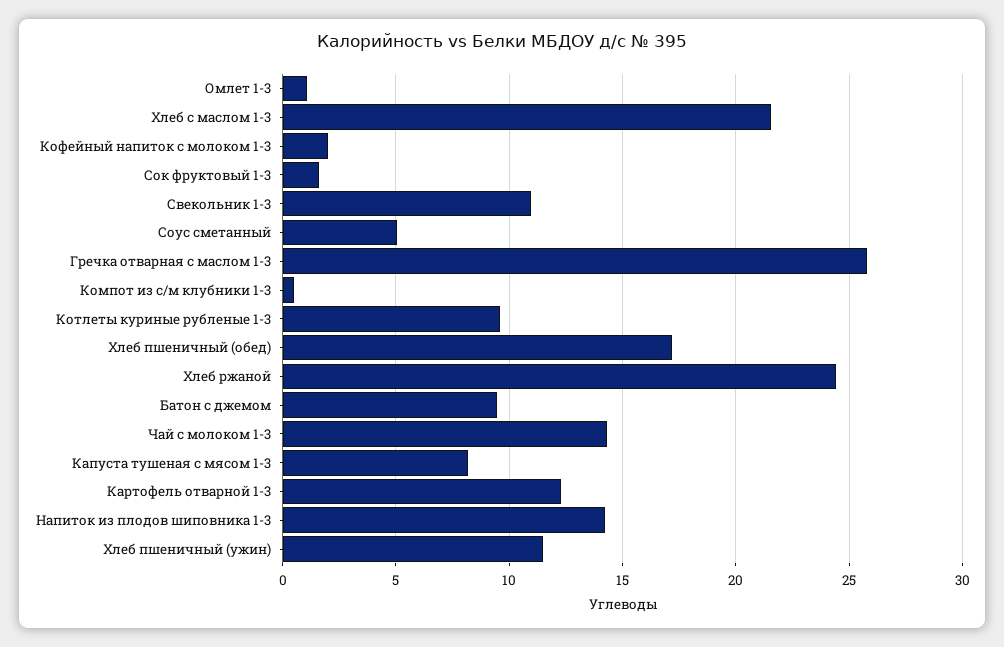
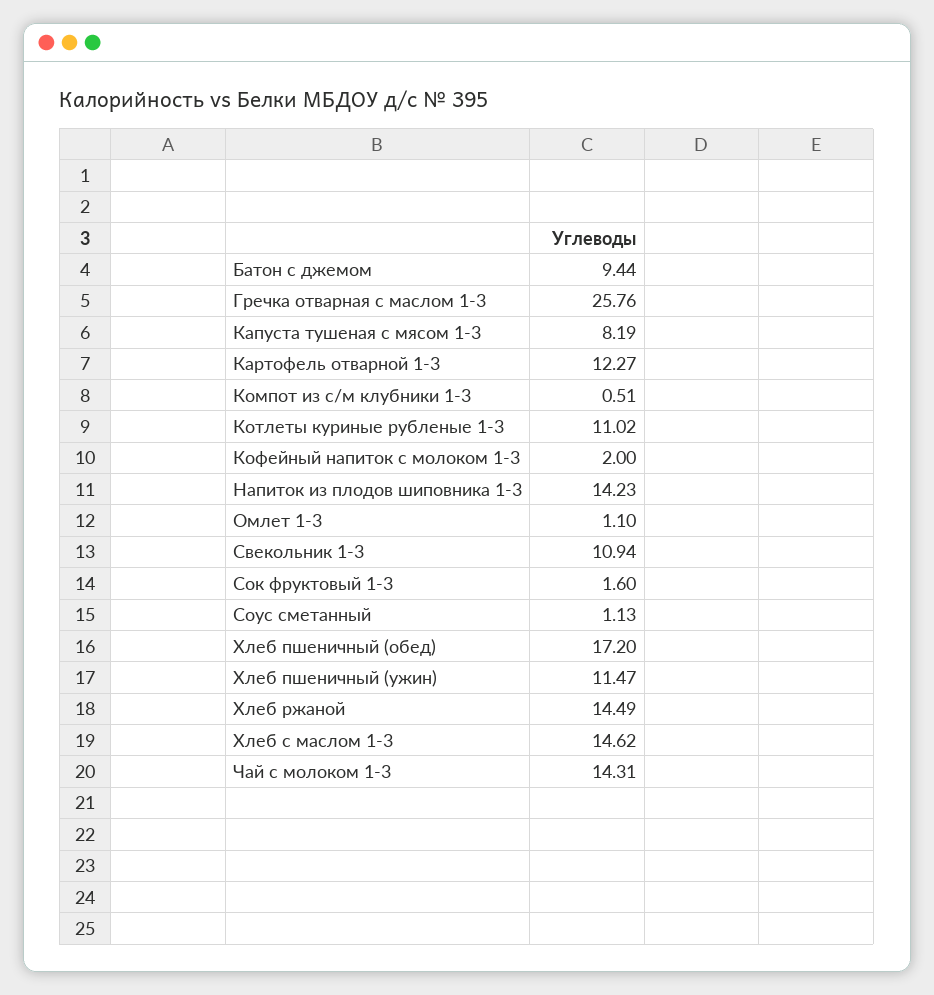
  {
    "Омлет 1-3": 1.1,
-   "Хлеб с маслом 1-3": 21.5,
+   "Хлеб с маслом 1-3": 14.62,
    "Кофейный напиток с молоком 1-3": 2,
    "Сок фруктовый 1-3": 1.6,
    "Свекольник 1-3": 10.94,
-   "Соус сметанный": 5,
+   "Соус сметанный": 1.13,
    "Гречка отварная с маслом 1-3": 25.76,
    "Компот из с/м клубники 1-3": 0.51,
-   "Котлеты куриные рубленые 1-3": 9.5,
+   "Котлеты куриные рубленые 1-3": 11.02,
    "Хлеб пшеничный (обед)": 17.2,
-   "Хлеб ржаной": 24.5,
+   "Хлеб ржаной": 14.49,
    "Батон с джемом": 9.44,
    "Чай с молоком 1-3": 14.31,
    "Капуста тушеная с мясом 1-3": 8.19,
    "Картофель отварной 1-3": 12.27,
    "Напиток из плодов шиповника 1-3": 14.23,
    "Хлеб пшеничный (ужин)": 11.47
  }

